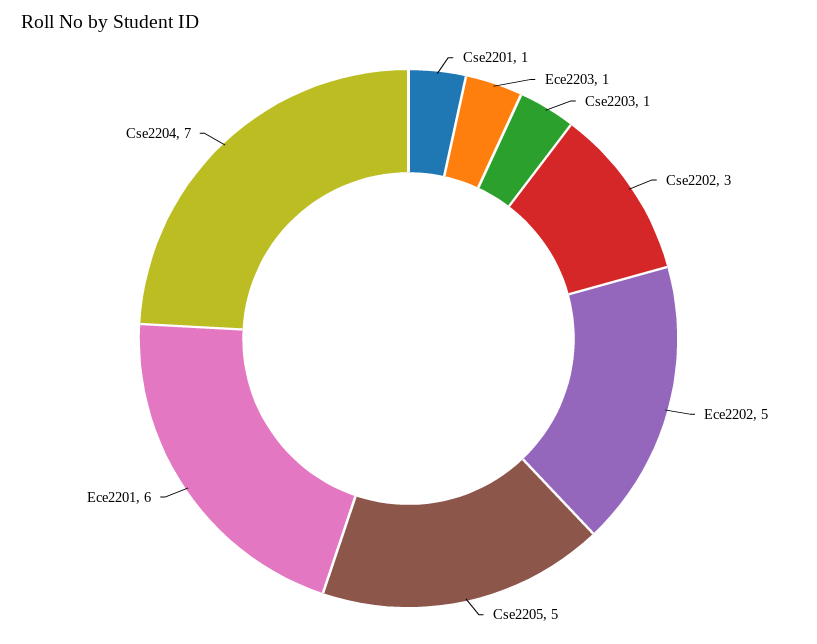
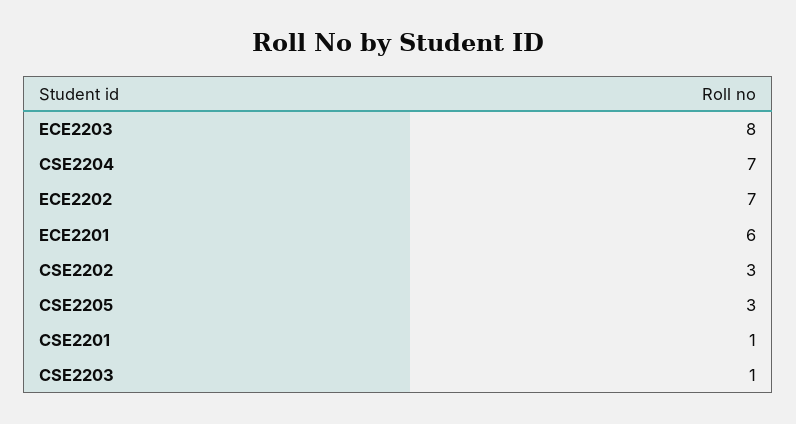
  {
    "Cse2201": 1,
-   "Ece2203": 1,
+   "Ece2203": 8,
    "Cse2203": 1,
    "Cse2202": 3,
-   "Ece2202": 5,
+   "Ece2202": 7,
-   "Cse2205": 5,
+   "Cse2205": 3,
    "Ece2201": 6,
    "Cse2204": 7
  }

